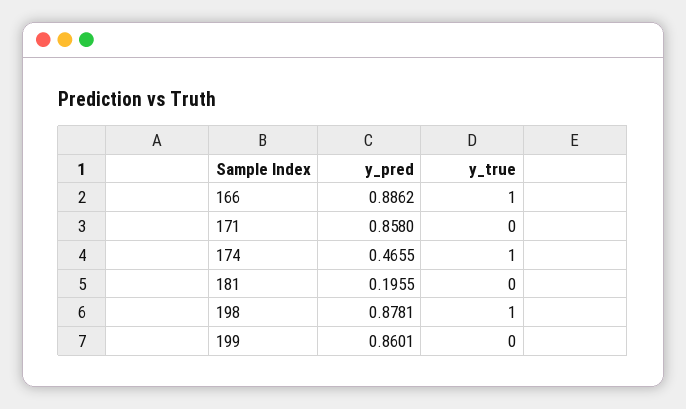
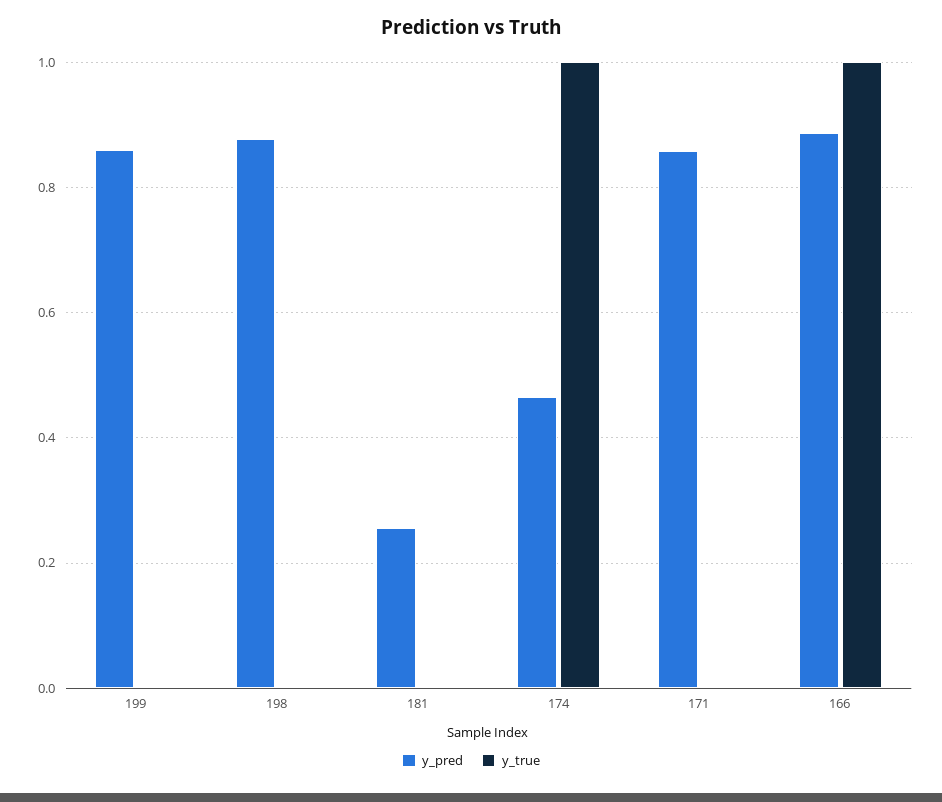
  {
    "y_pred": {
      "166": 0.8862,
      "171": 0.858,
      "174": 0.4655,
-     "181": 0.1955,
+     "181": 0.26,
      "198": 0.8781,
      "199": 0.8601
    },
    "y_true": {
      "166": 1,
      "171": 0,
      "174": 1,
      "181": 0,
-     "198": 1,
+     "198": 0,
      "199": 0
    }
  }

